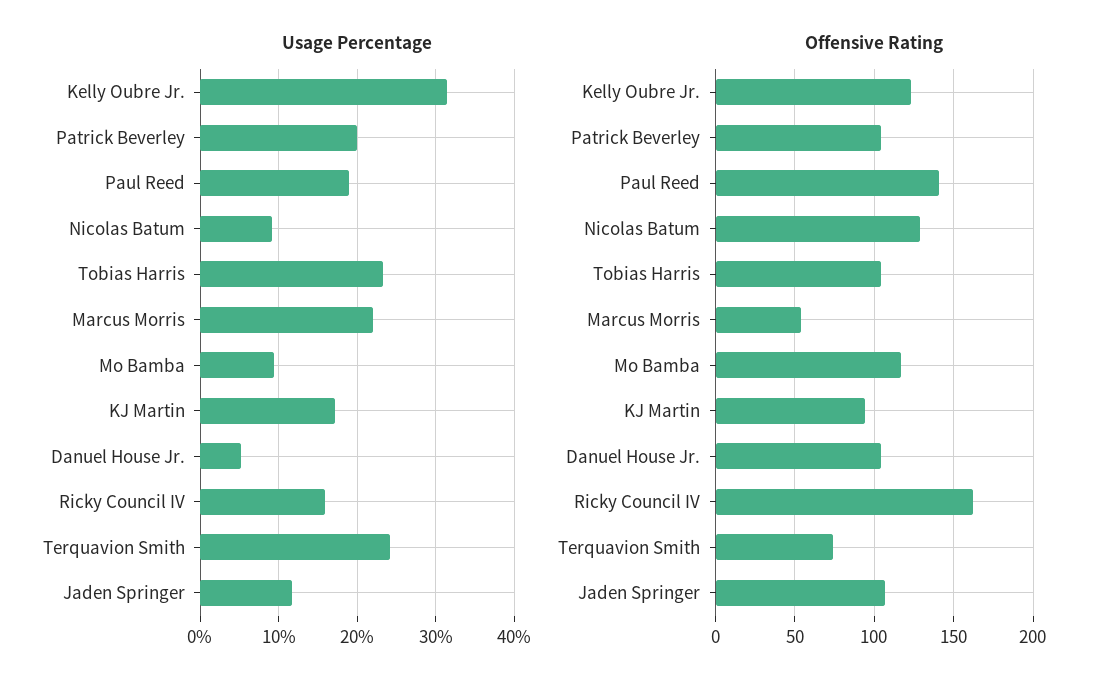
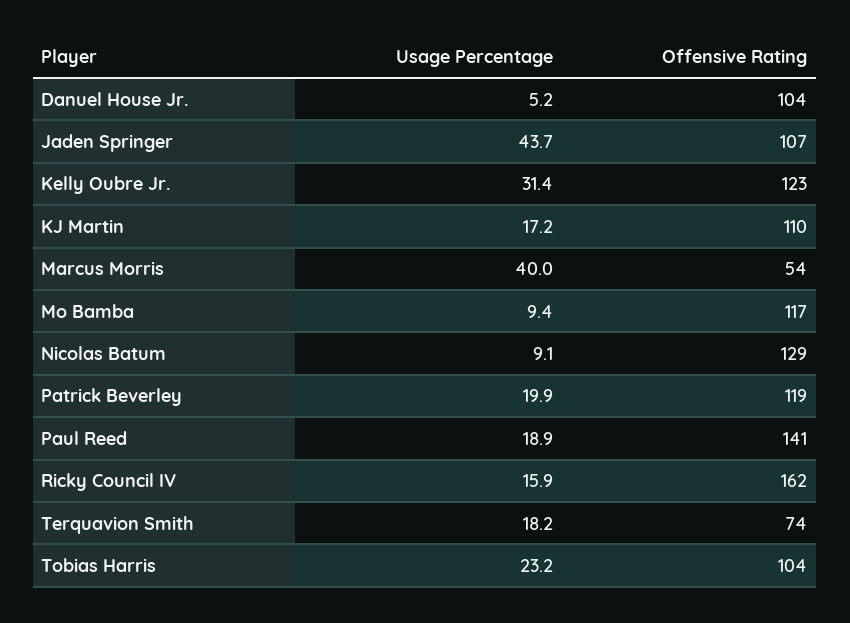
  {
    "Usage Percentage": {
      "Kelly Oubre Jr.": 31.4,
      "Patrick Beverley": 19.9,
      "Paul Reed": 18.9,
      "Nicolas Batum": 9.1,
      "Tobias Harris": 23.2,
-     "Marcus Morris": 22,
+     "Marcus Morris": 40,
      "Mo Bamba": 9.4,
      "KJ Martin": 17.2,
      "Danuel House Jr.": 5.2,
      "Ricky Council IV": 15.9,
-     "Terquavion Smith": 24,
+     "Terquavion Smith": 18.2,
-     "Jaden Springer": 12
+     "Jaden Springer": 43.7
    },
    "Offensive Rating": {
      "Kelly Oubre Jr.": 123,
-     "Patrick Beverley": 105,
+     "Patrick Beverley": 119,
      "Paul Reed": 141,
      "Nicolas Batum": 129,
      "Tobias Harris": 104,
      "Marcus Morris": 54,
      "Mo Bamba": 117,
-     "KJ Martin": 95,
+     "KJ Martin": 110,
      "Danuel House Jr.": 104,
      "Ricky Council IV": 162,
      "Terquavion Smith": 74,
      "Jaden Springer": 107
    }
  }

